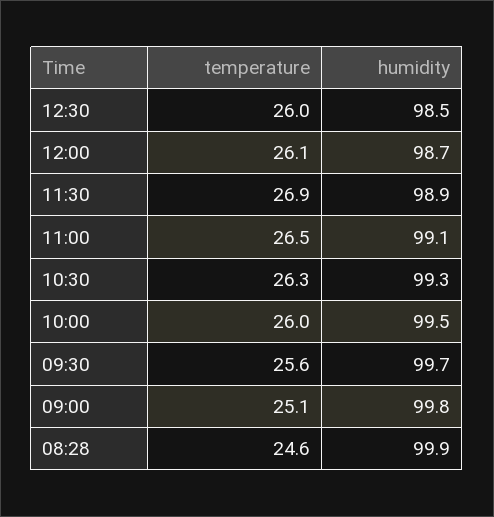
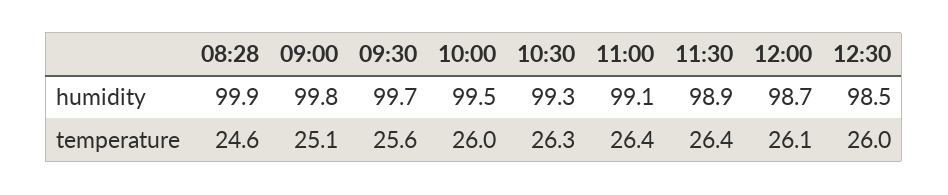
  {
    "temperature": {
      "12:30": 26,
      "12:00": 26.1,
-     "11:30": 26.9,
+     "11:30": 26.4,
-     "11:00": 26.5,
+     "11:00": 26.4,
      "10:30": 26.3,
      "10:00": 26,
      "09:30": 25.6,
      "09:00": 25.1,
      "08:28": 24.6
    },
    "humidity": {
      "12:30": 98.5,
      "12:00": 98.7,
      "11:30": 98.9,
      "11:00": 99.1,
      "10:30": 99.3,
      "10:00": 99.5,
      "09:30": 99.7,
      "09:00": 99.8,
      "08:28": 99.9
    }
  }

